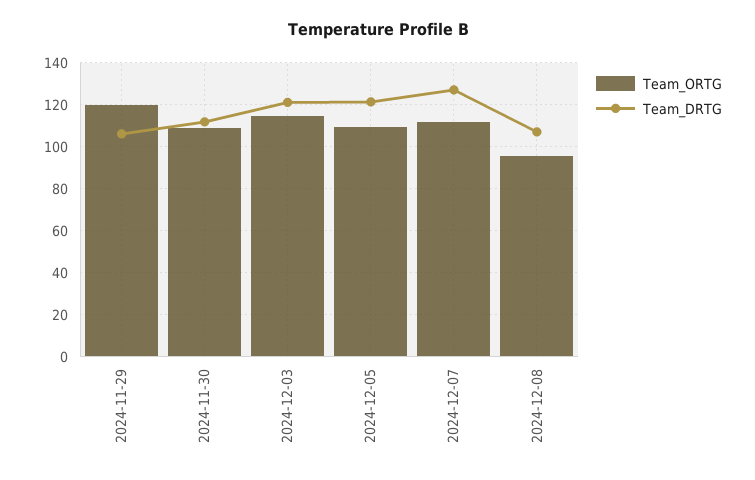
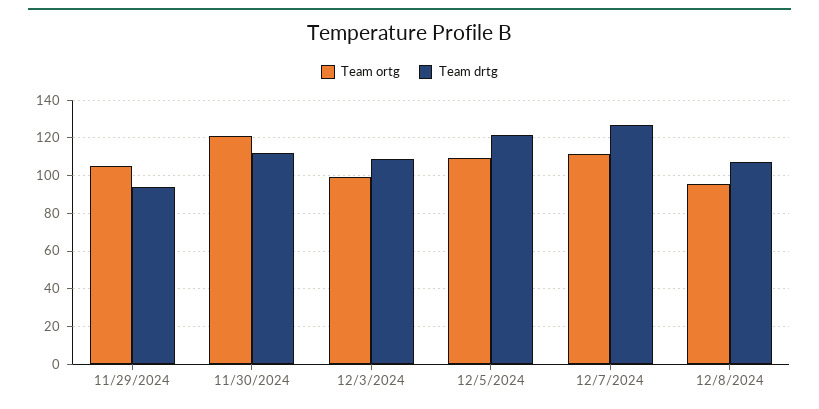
  {
    "Team_ORTG": {
-     "2024-11-29": 120,
+     "2024-11-29": 105,
-     "2024-11-30": 110,
+     "2024-11-30": 120,
-     "2024-12-03": 115,
+     "2024-12-03": 100,
      "2024-12-05": 110,
      "2024-12-07": 110,
      "2024-12-08": 95
    },
    "Team_DRTG": {
-     "2024-11-29": 105,
+     "2024-11-29": 95,
      "2024-11-30": 110,
-     "2024-12-03": 120,
+     "2024-12-03": 110,
      "2024-12-05": 120,
      "2024-12-07": 125,
      "2024-12-08": 105
    }
  }

